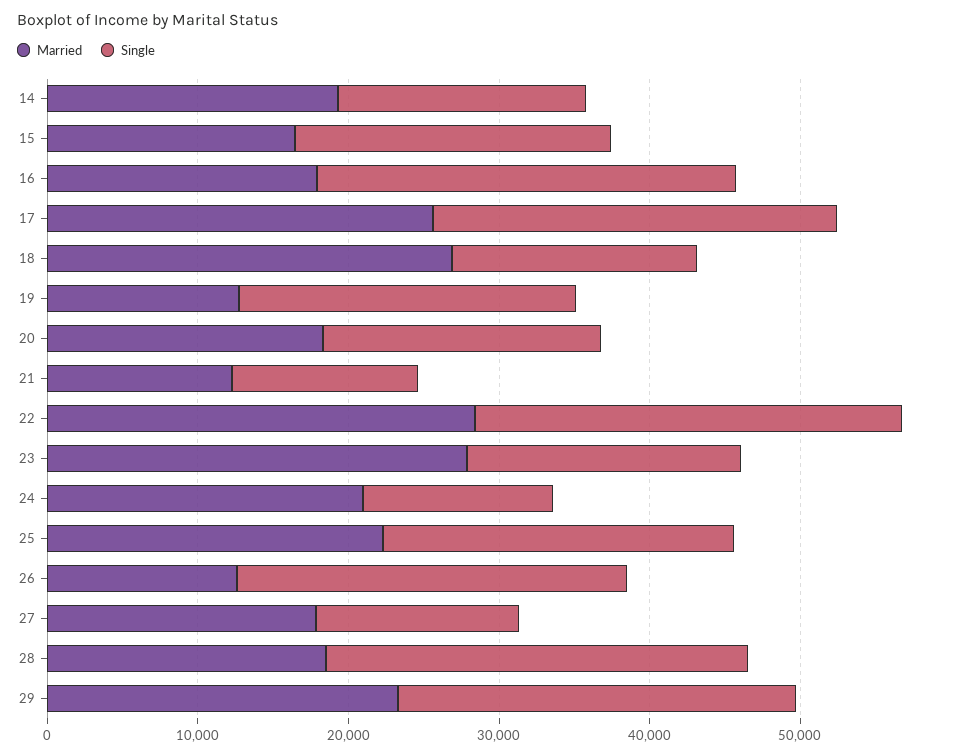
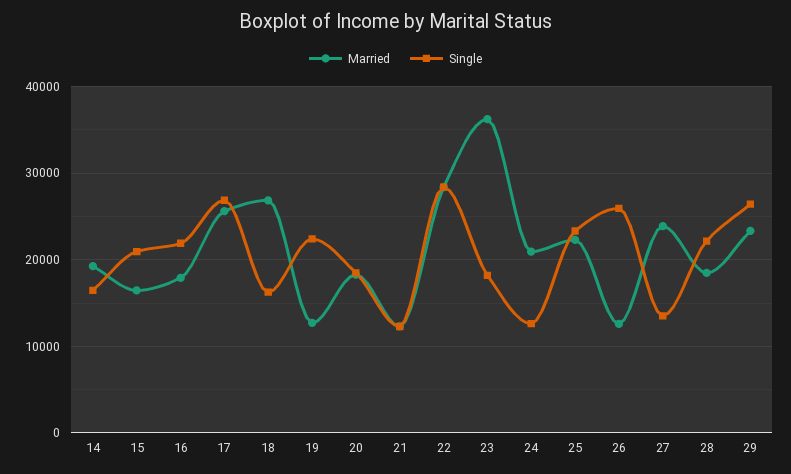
  {
    "Married": {
      "14": 19000,
      "15": 16000,
      "16": 18000,
      "17": 26000,
      "18": 27000,
      "19": 13000,
      "20": 18000,
      "21": 12000,
      "22": 28000,
-     "23": 28000,
+     "23": 36000,
      "24": 21000,
      "25": 22000,
      "26": 13000,
-     "27": 18000,
+     "27": 24000,
      "28": 18000,
      "29": 23000
    },
    "Single": {
      "14": 16000,
      "15": 21000,
-     "16": 28000,
+     "16": 22000,
      "17": 27000,
      "18": 16000,
      "19": 22000,
      "20": 18000,
      "21": 12000,
      "22": 28000,
      "23": 18000,
      "24": 13000,
      "25": 23000,
      "26": 26000,
      "27": 14000,
-     "28": 28000,
+     "28": 22000,
      "29": 26000
    }
  }

